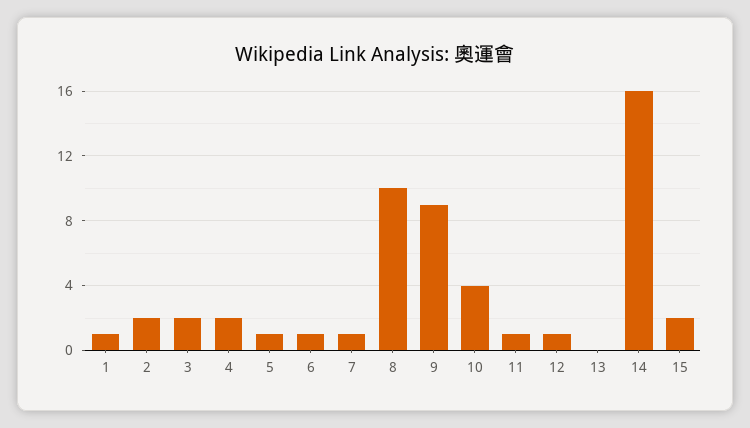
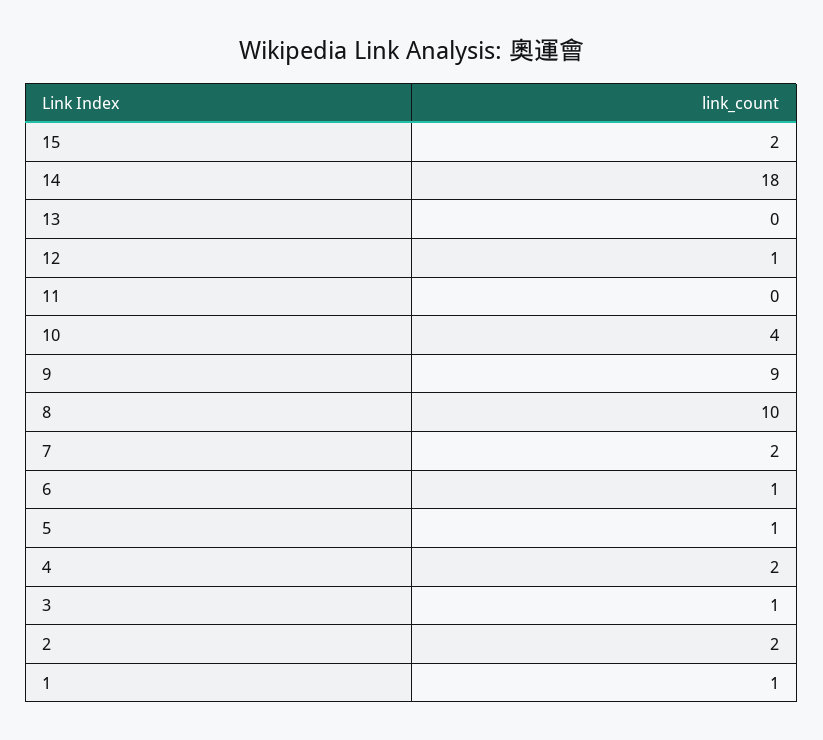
  {
    "1": 1,
    "2": 2,
-   "3": 2,
+   "3": 1,
    "4": 2,
    "5": 1,
    "6": 1,
-   "7": 1,
+   "7": 2,
    "8": 10,
    "9": 9,
    "10": 4,
-   "11": 1,
+   "11": 0,
    "12": 1,
    "13": 0,
-   "14": 16,
+   "14": 18,
    "15": 2
  }

